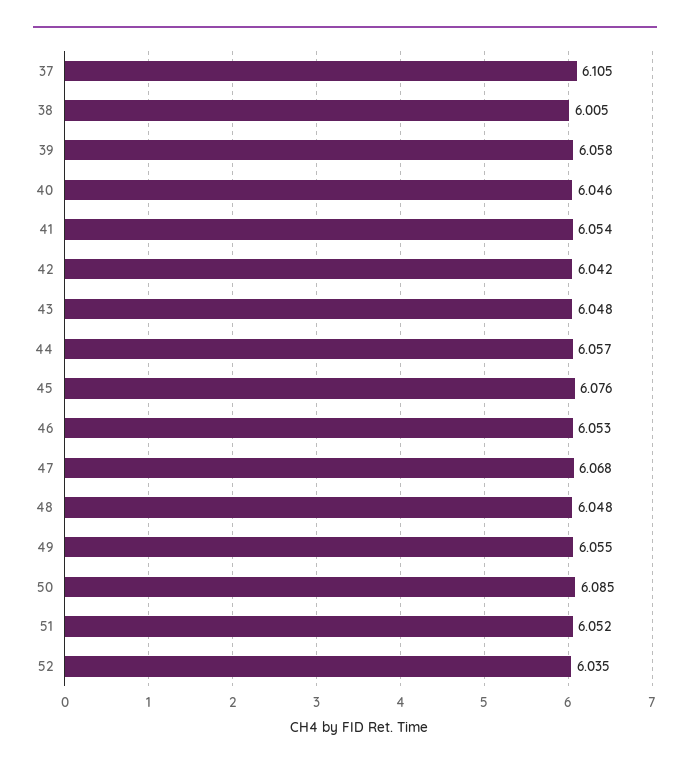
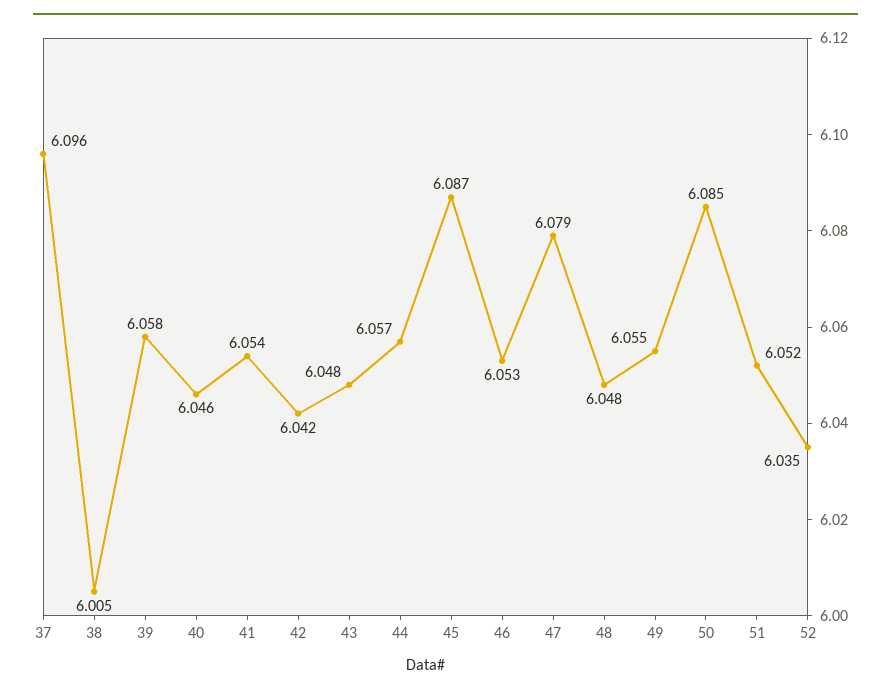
  {
-   "37": 6.105,
+   "37": 6.096,
    "38": 6.005,
    "39": 6.058,
    "40": 6.046,
    "41": 6.054,
    "42": 6.042,
    "43": 6.048,
    "44": 6.057,
-   "45": 6.076,
+   "45": 6.087,
    "46": 6.053,
-   "47": 6.068,
+   "47": 6.079,
    "48": 6.048,
    "49": 6.055,
    "50": 6.085,
    "51": 6.052,
    "52": 6.035
  }

